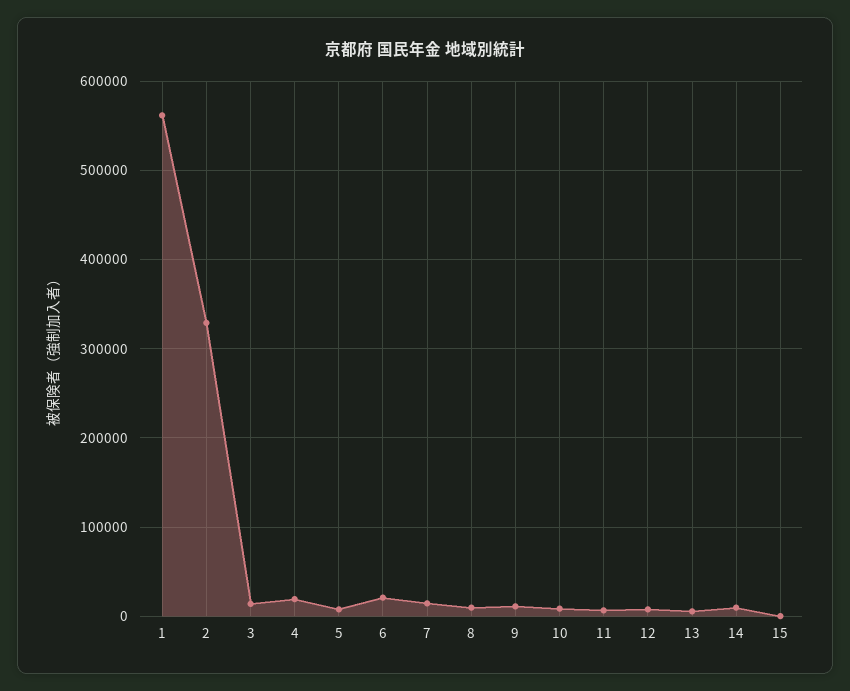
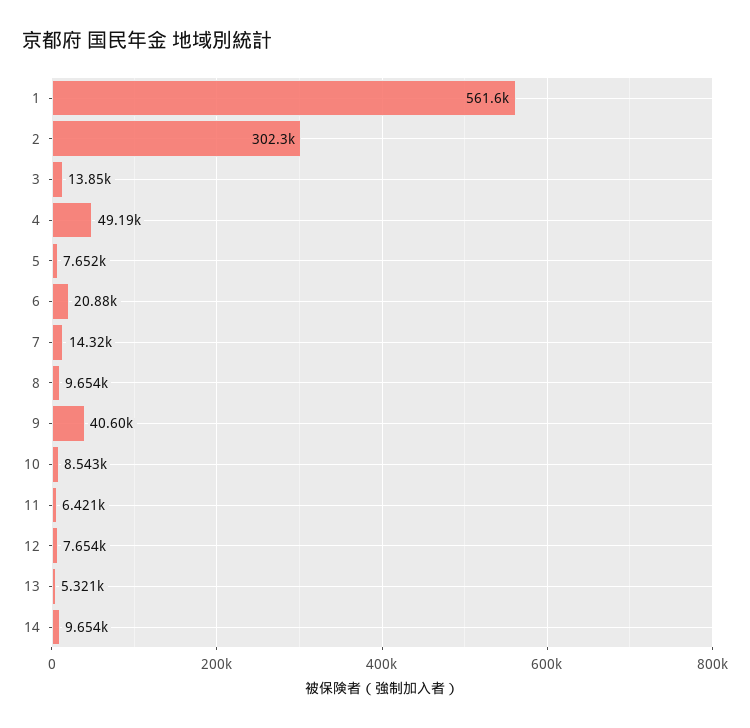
  {
    "1": 561600,
-   "2": 330000,
+   "2": 302300,
    "3": 13850,
-   "4": 20000,
+   "4": 49190,
    "5": 7652,
    "6": 20880,
    "7": 14320,
    "8": 9654,
-   "9": 10000,
+   "9": 40600,
    "10": 8543,
    "11": 6421,
    "12": 7654,
    "13": 5321,
-   "14": 9654,
+   "14": 9654
-   "15": 0
  }

